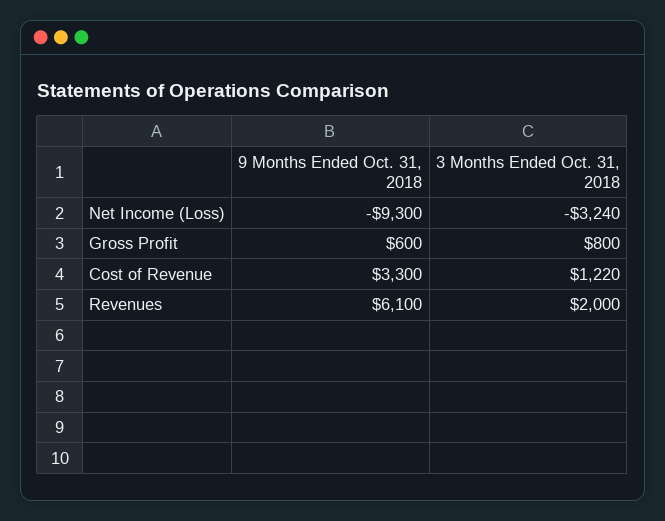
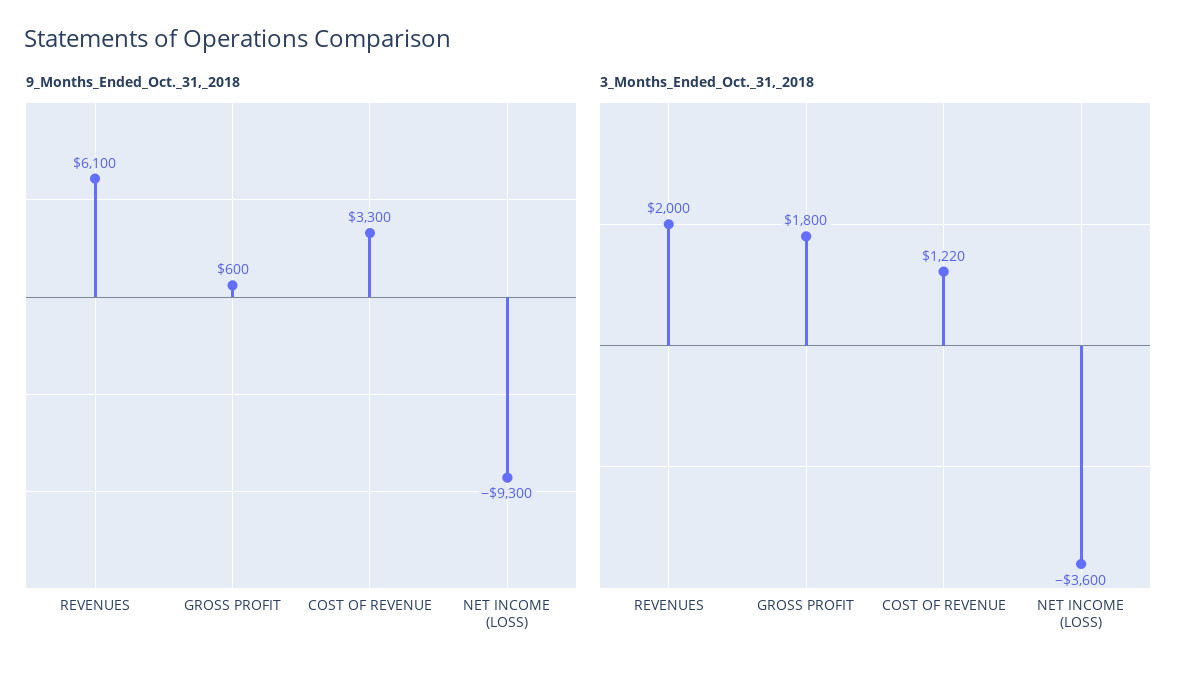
  {
    "9 Months Ended Oct. 31, 2018": {
      "Net Income (Loss)": -9300,
      "Gross Profit": 600,
      "Cost of Revenue": 3300,
      "Revenues": 6100
    },
    "3 Months Ended Oct. 31, 2018": {
-     "Net Income (Loss)": -3240,
+     "Net Income (Loss)": -3600,
-     "Gross Profit": 800,
+     "Gross Profit": 1800,
      "Cost of Revenue": 1220,
      "Revenues": 2000
    }
  }

